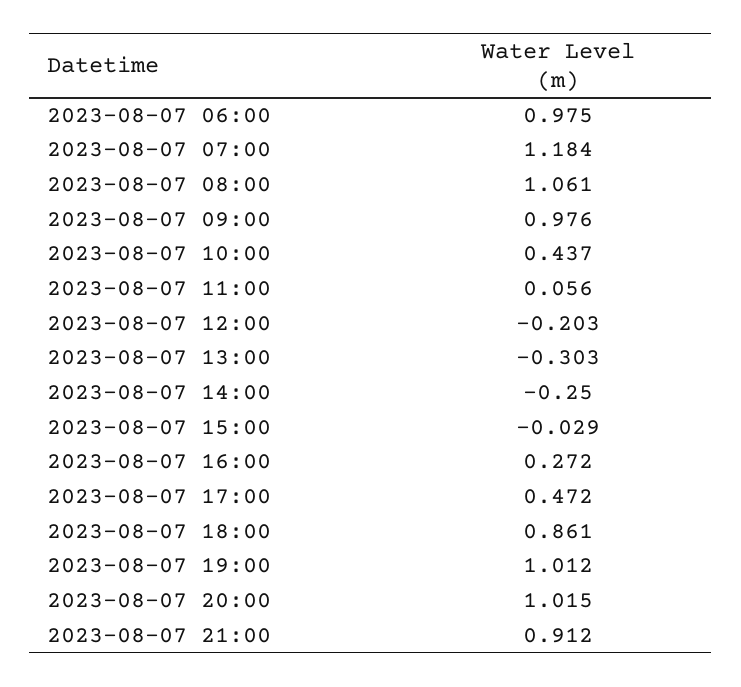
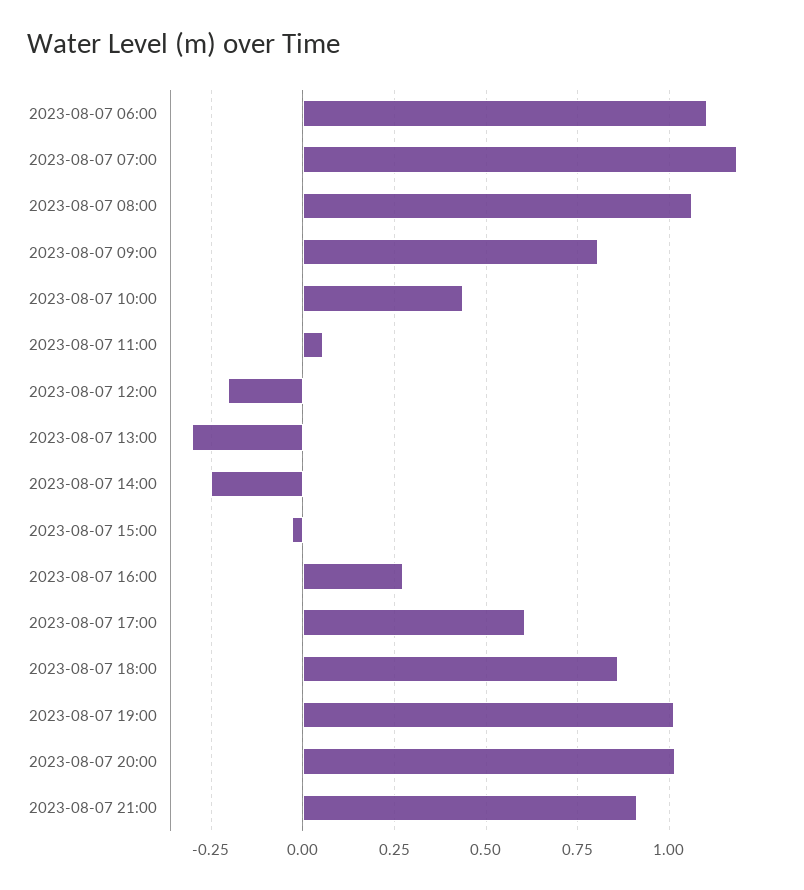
  {
-   "2023-08-07 06:00": 0.975,
+   "2023-08-07 06:00": 1.1,
    "2023-08-07 07:00": 1.184,
    "2023-08-07 08:00": 1.061,
-   "2023-08-07 09:00": 0.976,
+   "2023-08-07 09:00": 0.8,
    "2023-08-07 10:00": 0.437,
    "2023-08-07 11:00": 0.056,
    "2023-08-07 12:00": -0.203,
    "2023-08-07 13:00": -0.303,
    "2023-08-07 14:00": -0.25,
    "2023-08-07 15:00": -0.029,
    "2023-08-07 16:00": 0.272,
-   "2023-08-07 17:00": 0.472,
+   "2023-08-07 17:00": 0.6,
    "2023-08-07 18:00": 0.861,
    "2023-08-07 19:00": 1.012,
    "2023-08-07 20:00": 1.015,
    "2023-08-07 21:00": 0.912
  }

